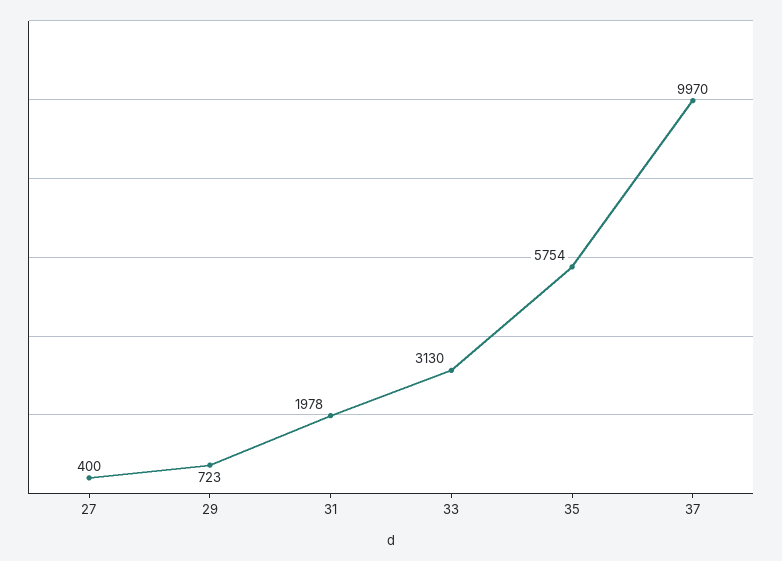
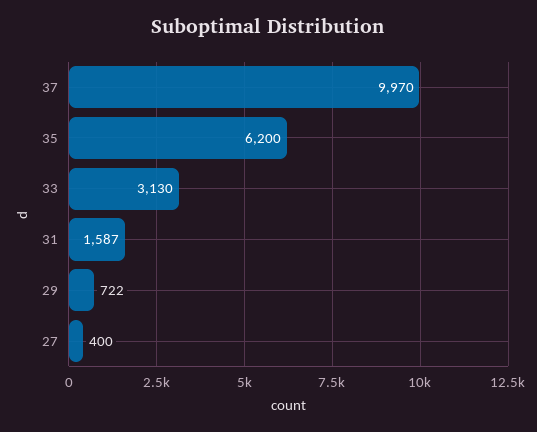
  {
    "27": 400,
-   "29": 723,
+   "29": 722,
-   "31": 1978,
+   "31": 1587,
    "33": 3130,
-   "35": 5754,
+   "35": 6200,
    "37": 9970
  }

